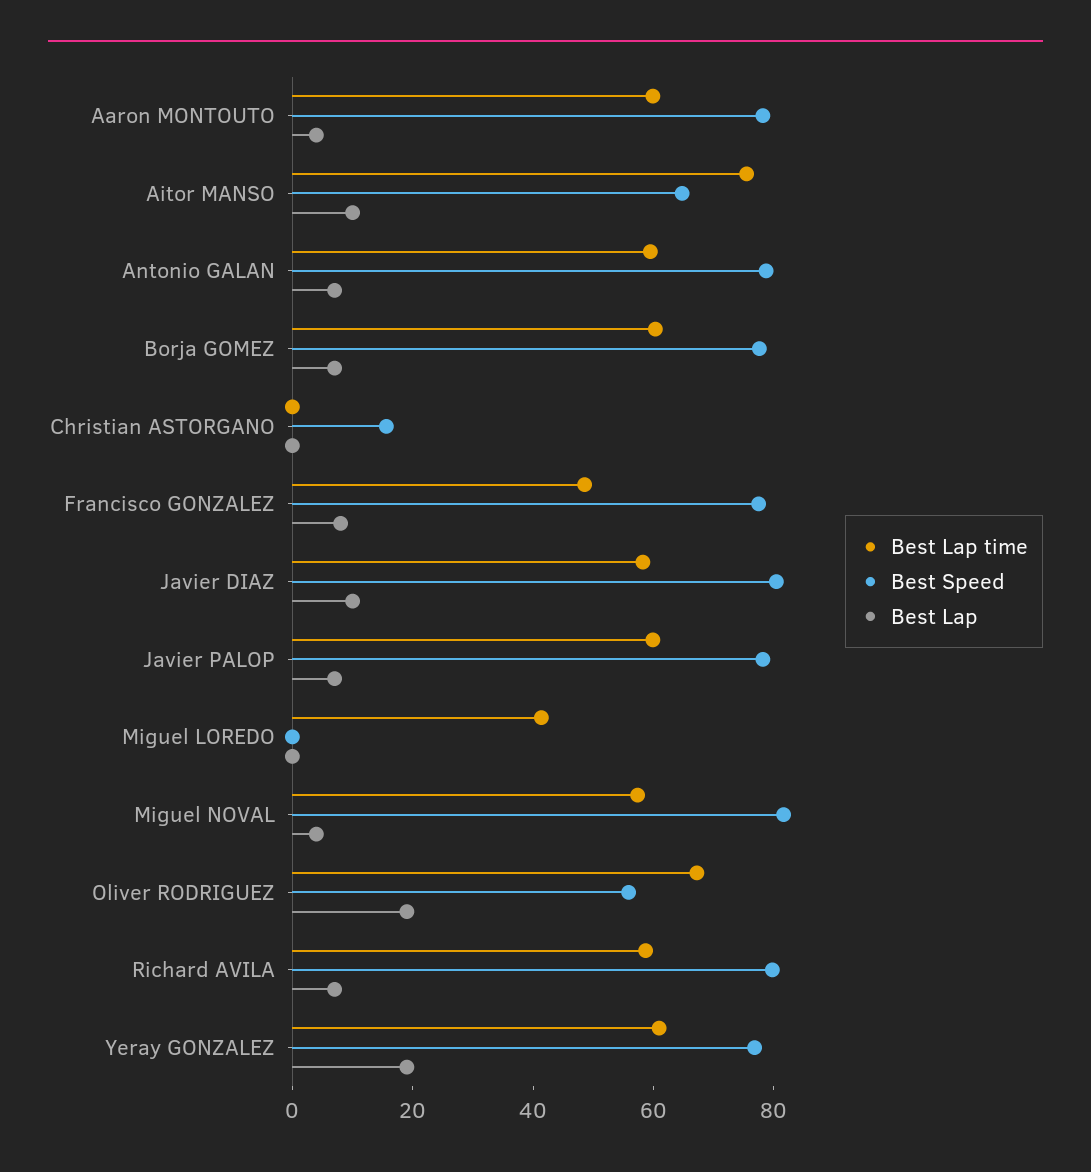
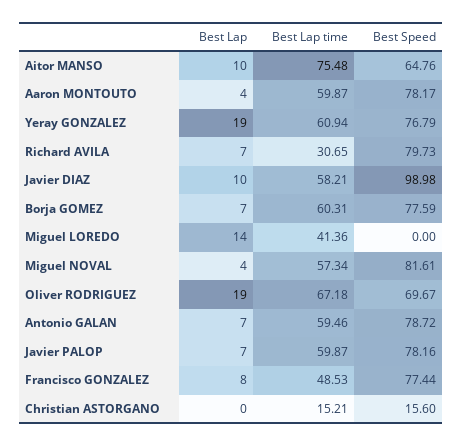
  {
    "Best Lap time": {
      "Aaron MONTOUTO": 59.87,
      "Aitor MANSO": 75.48,
      "Antonio GALAN": 59.46,
      "Borja GOMEZ": 60.31,
-     "Christian ASTORGANO": 0,
+     "Christian ASTORGANO": 15.21,
      "Francisco GONZALEZ": 48.53,
      "Javier DIAZ": 58.21,
      "Javier PALOP": 59.87,
      "Miguel LOREDO": 41.36,
      "Miguel NOVAL": 57.34,
      "Oliver RODRIGUEZ": 67.18,
-     "Richard AVILA": 60,
+     "Richard AVILA": 30.65,
      "Yeray GONZALEZ": 60.94
    },
    "Best Speed": {
      "Aaron MONTOUTO": 78.17,
      "Aitor MANSO": 64.76,
      "Antonio GALAN": 78.72,
      "Borja GOMEZ": 77.59,
      "Christian ASTORGANO": 15.6,
      "Francisco GONZALEZ": 77.44,
-     "Javier DIAZ": 80,
+     "Javier DIAZ": 98.98,
      "Javier PALOP": 78.16,
      "Miguel LOREDO": 0,
      "Miguel NOVAL": 81.61,
-     "Oliver RODRIGUEZ": 55,
+     "Oliver RODRIGUEZ": 69.67,
      "Richard AVILA": 79.73,
      "Yeray GONZALEZ": 76.79
    },
    "Best Lap": {
      "Aaron MONTOUTO": 4,
      "Aitor MANSO": 10,
      "Antonio GALAN": 7,
      "Borja GOMEZ": 7,
      "Christian ASTORGANO": 0,
      "Francisco GONZALEZ": 8,
      "Javier DIAZ": 10,
      "Javier PALOP": 7,
-     "Miguel LOREDO": 0,
+     "Miguel LOREDO": 14,
      "Miguel NOVAL": 4,
      "Oliver RODRIGUEZ": 19,
      "Richard AVILA": 7,
      "Yeray GONZALEZ": 19
    }
  }

